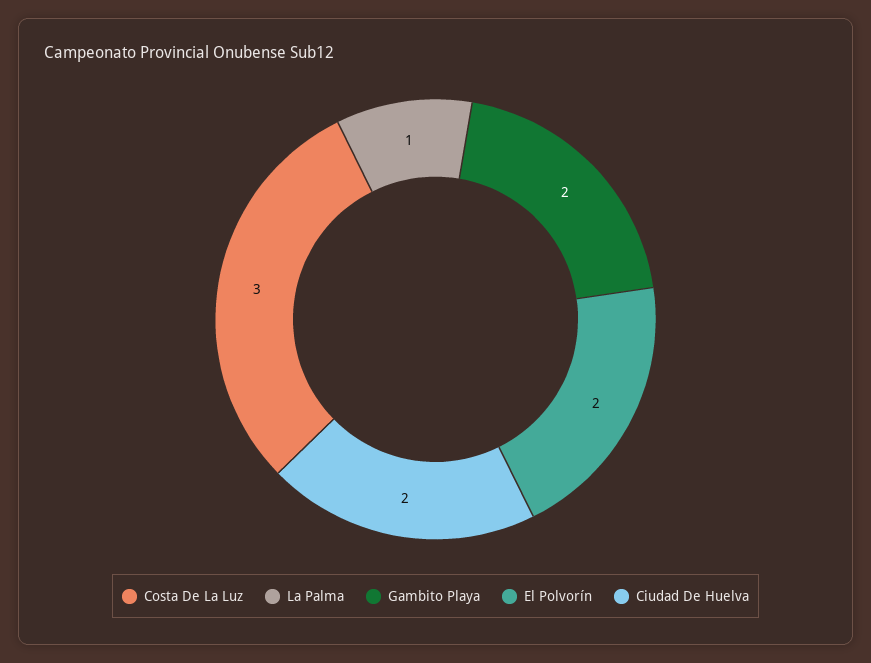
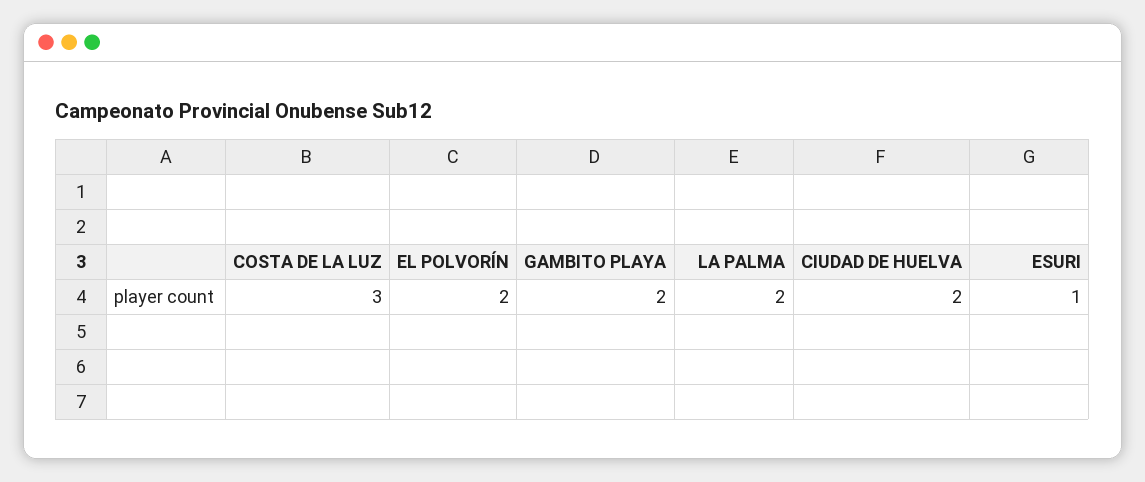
  {
    "Costa De La Luz": 3,
-   "La Palma": 1,
+   "La Palma": 2,
    "Gambito Playa": 2,
    "El Polvorín": 2,
-   "Ciudad De Huelva": 2
+   "Ciudad De Huelva": 2,
+   "ESURI": 1
  }

